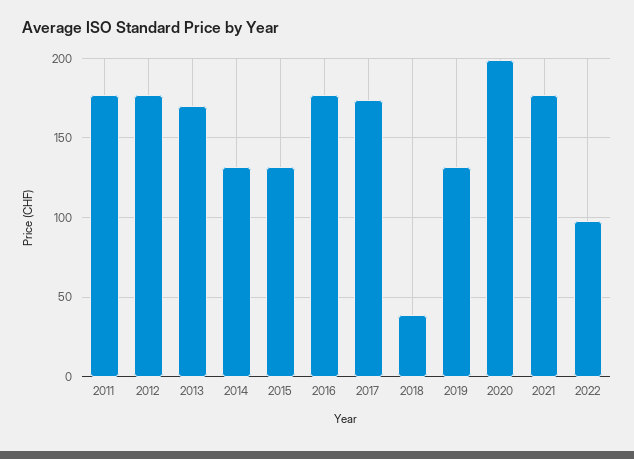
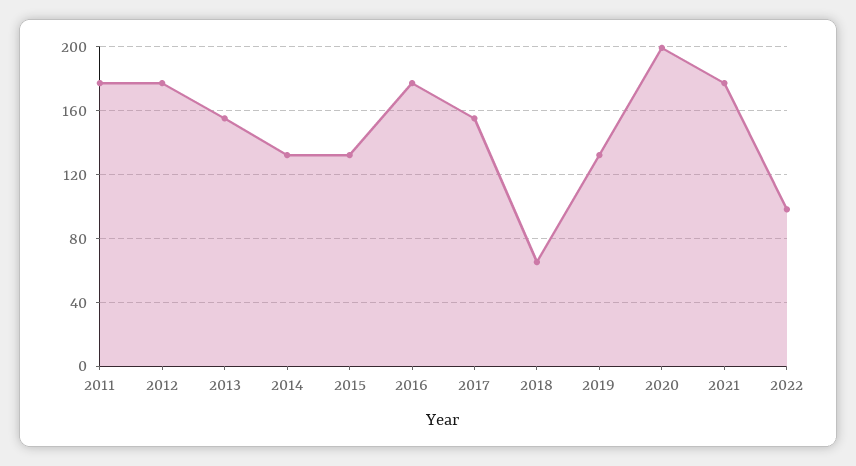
  {
    "2011": 175,
    "2012": 175,
-   "2013": 170,
+   "2013": 155,
    "2014": 130,
    "2015": 130,
    "2016": 175,
-   "2017": 175,
+   "2017": 155,
-   "2018": 40,
+   "2018": 65,
    "2019": 130,
    "2020": 200,
    "2021": 175,
    "2022": 100
  }

